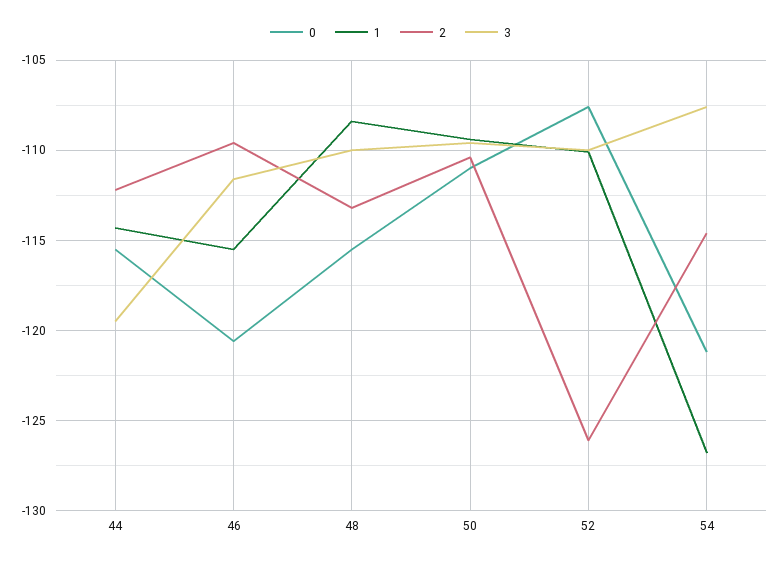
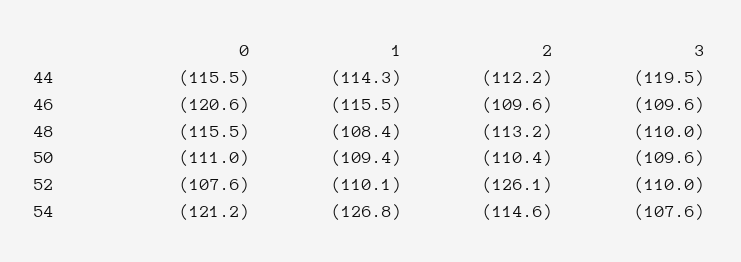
  {
    "0": {
      "44": -115.5,
      "46": -120.6,
      "48": -115.5,
      "50": -111,
      "52": -107.6,
      "54": -121.2
    },
    "1": {
      "44": -114.3,
      "46": -115.5,
      "48": -108.4,
      "50": -109.4,
      "52": -110.1,
      "54": -126.8
    },
    "2": {
      "44": -112.2,
      "46": -109.6,
      "48": -113.2,
      "50": -110.4,
      "52": -126.1,
      "54": -114.6
    },
    "3": {
      "44": -119.5,
-     "46": -111.5,
+     "46": -109.6,
      "48": -110,
      "50": -109.6,
      "52": -110,
      "54": -107.6
    }
  }

